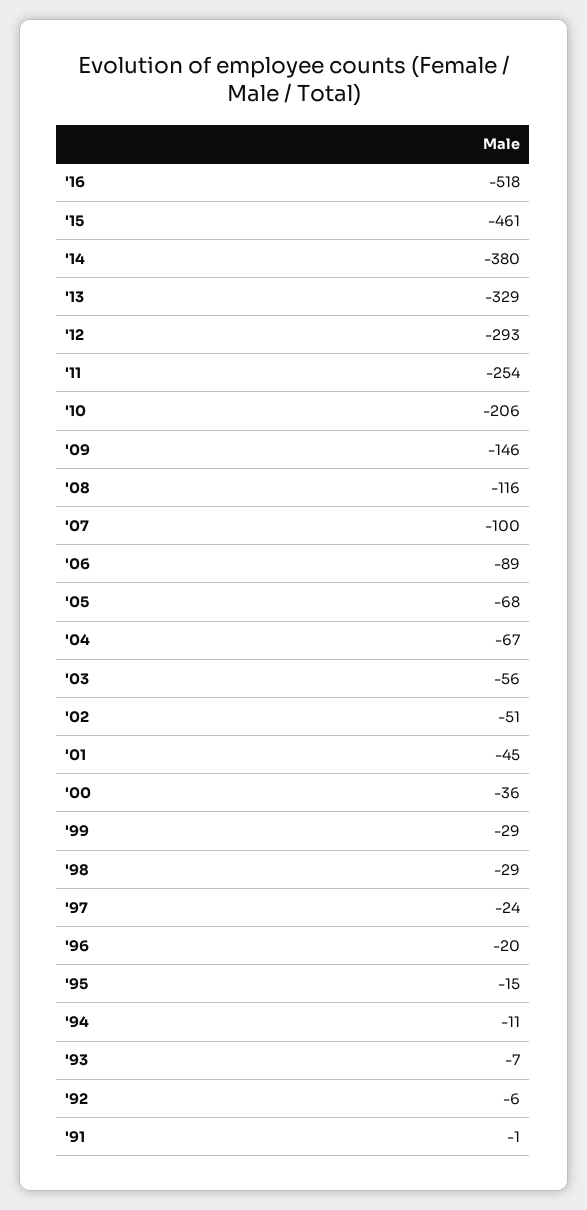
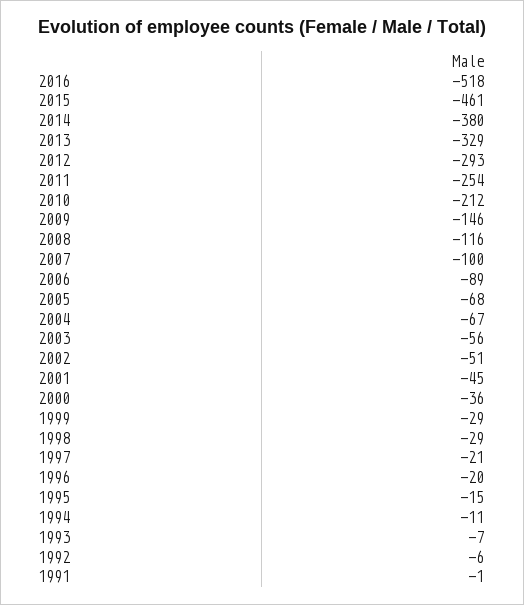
  {
    "'16": -518,
    "'15": -461,
    "'14": -380,
    "'13": -329,
    "'12": -293,
    "'11": -254,
-   "'10": -206,
+   "'10": -212,
    "'09": -146,
    "'08": -116,
    "'07": -100,
    "'06": -89,
    "'05": -68,
    "'04": -67,
    "'03": -56,
    "'02": -51,
    "'01": -45,
    "'00": -36,
    "'99": -29,
    "'98": -29,
-   "'97": -24,
+   "'97": -21,
    "'96": -20,
    "'95": -15,
    "'94": -11,
    "'93": -7,
    "'92": -6,
    "'91": -1
  }

